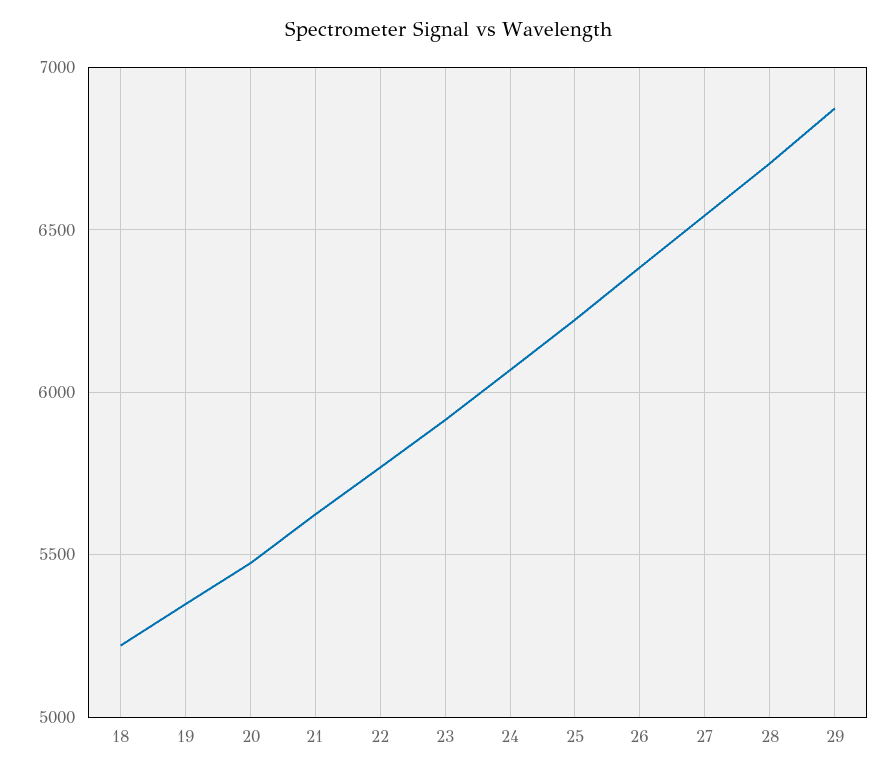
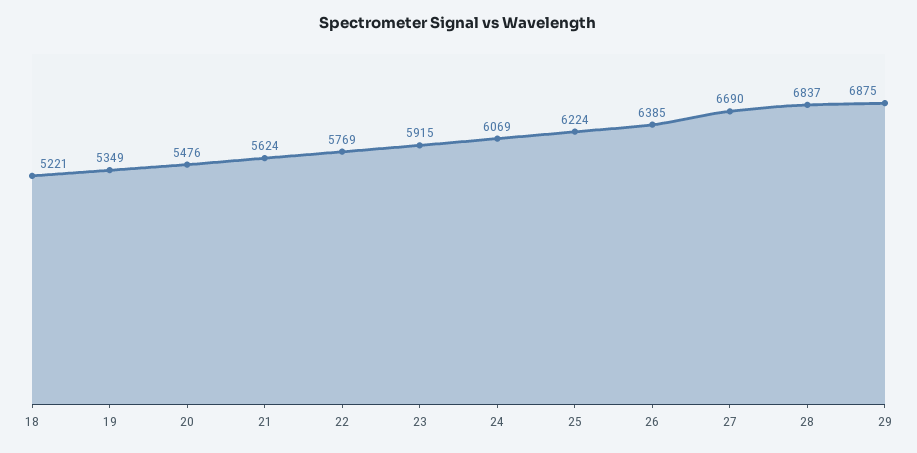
  {
    "18": 5221,
    "19": 5349,
    "20": 5476,
    "21": 5624,
    "22": 5769,
    "23": 5915,
    "24": 6069,
    "25": 6224,
    "26": 6385,
-   "27": 6550,
+   "27": 6690,
-   "28": 6700,
+   "28": 6837,
    "29": 6875
  }

